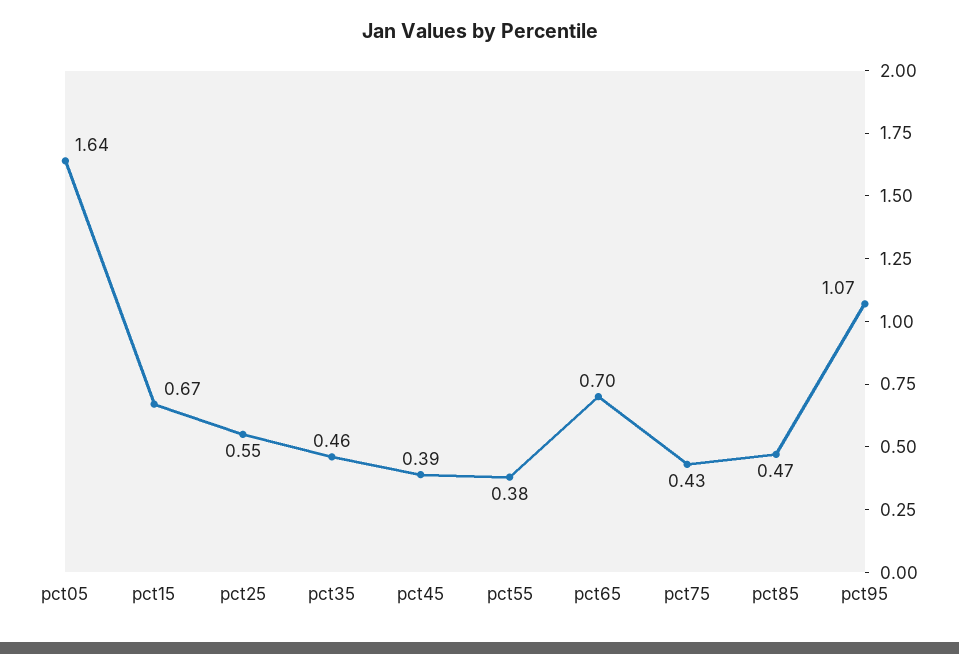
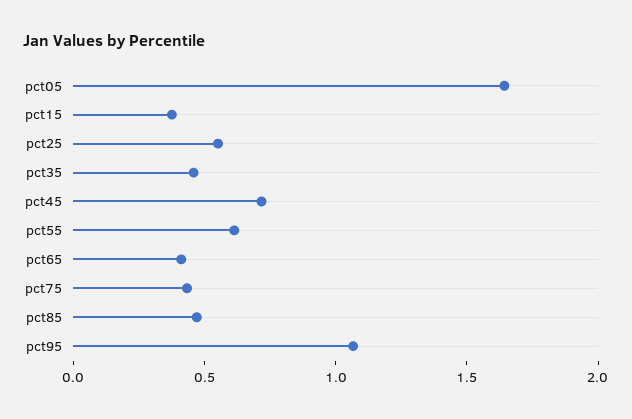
  {
    "pct05": 1.64,
-   "pct15": 0.67,
+   "pct15": 0.4,
    "pct25": 0.55,
    "pct35": 0.46,
-   "pct45": 0.39,
+   "pct45": 0.7,
-   "pct55": 0.38,
+   "pct55": 0.6,
-   "pct65": 0.7,
+   "pct65": 0.4,
    "pct75": 0.43,
    "pct85": 0.47,
    "pct95": 1.07
  }

